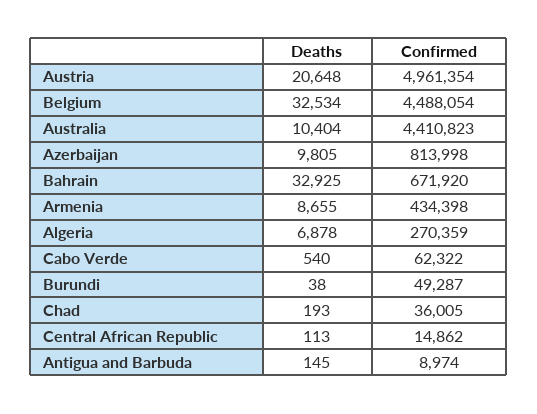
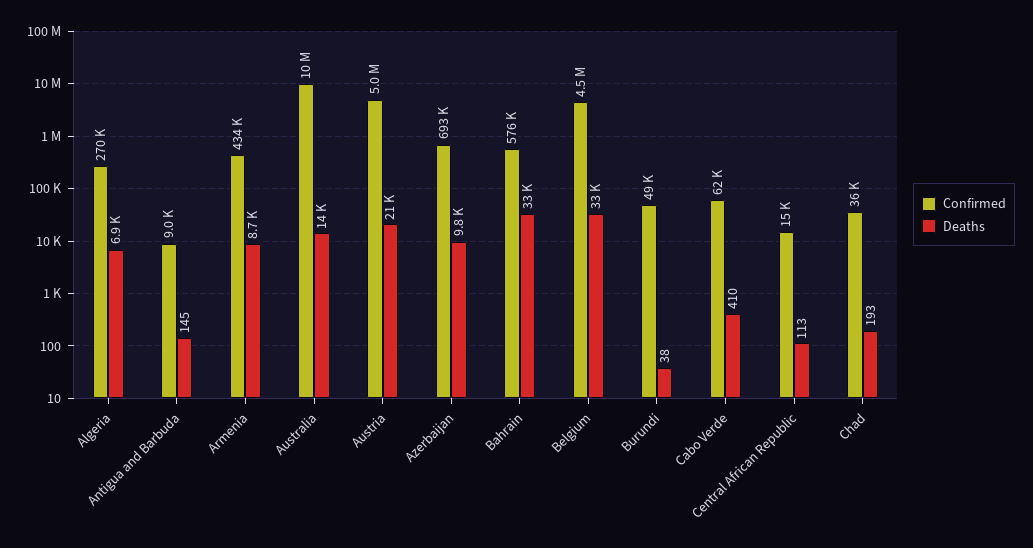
  {
    "Deaths": {
      "Austria": 20648,
      "Belgium": 32534,
-     "Australia": 10404,
+     "Australia": 14000,
      "Azerbaijan": 9805,
      "Bahrain": 32925,
      "Armenia": 8655,
      "Algeria": 6878,
-     "Cabo Verde": 540,
+     "Cabo Verde": 410,
      "Burundi": 38,
      "Chad": 193,
      "Central African Republic": 113,
      "Antigua and Barbuda": 145
    },
    "Confirmed": {
      "Austria": 4961354,
      "Belgium": 4488054,
-     "Australia": 4410823,
+     "Australia": 10000000,
-     "Azerbaijan": 813998,
+     "Azerbaijan": 693000,
-     "Bahrain": 671920,
+     "Bahrain": 576000,
      "Armenia": 434398,
      "Algeria": 270359,
      "Cabo Verde": 62322,
      "Burundi": 49287,
      "Chad": 36005,
      "Central African Republic": 14862,
      "Antigua and Barbuda": 8974
    }
  }

